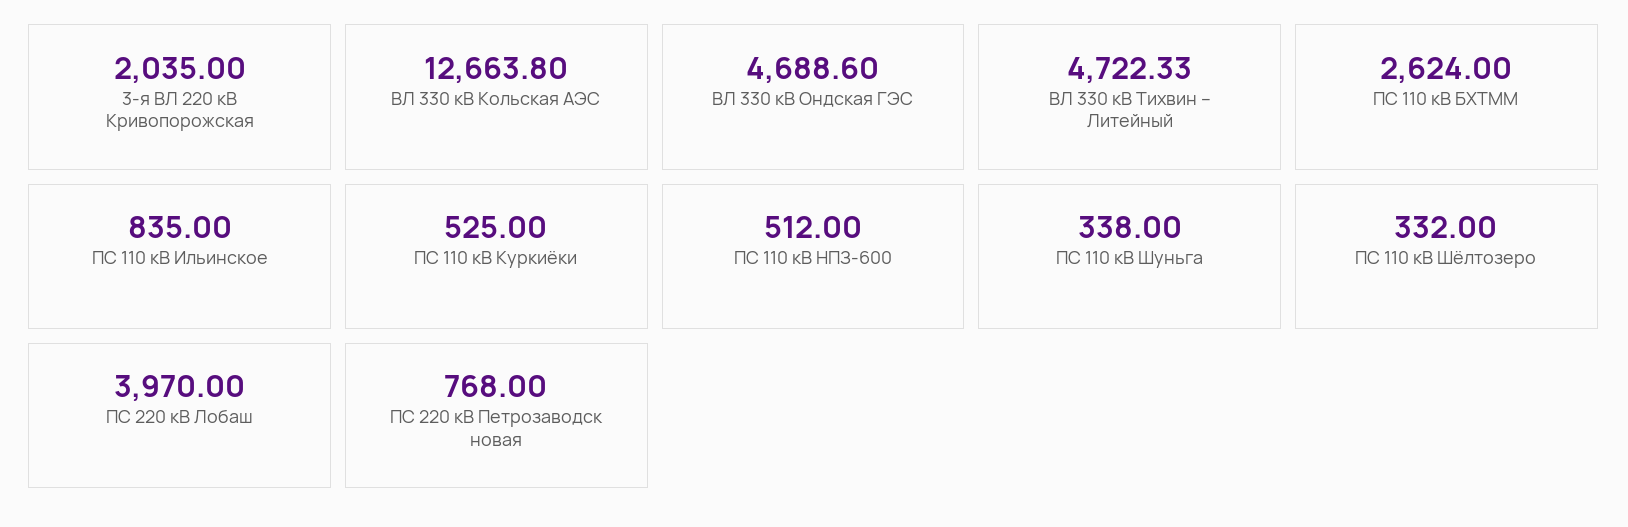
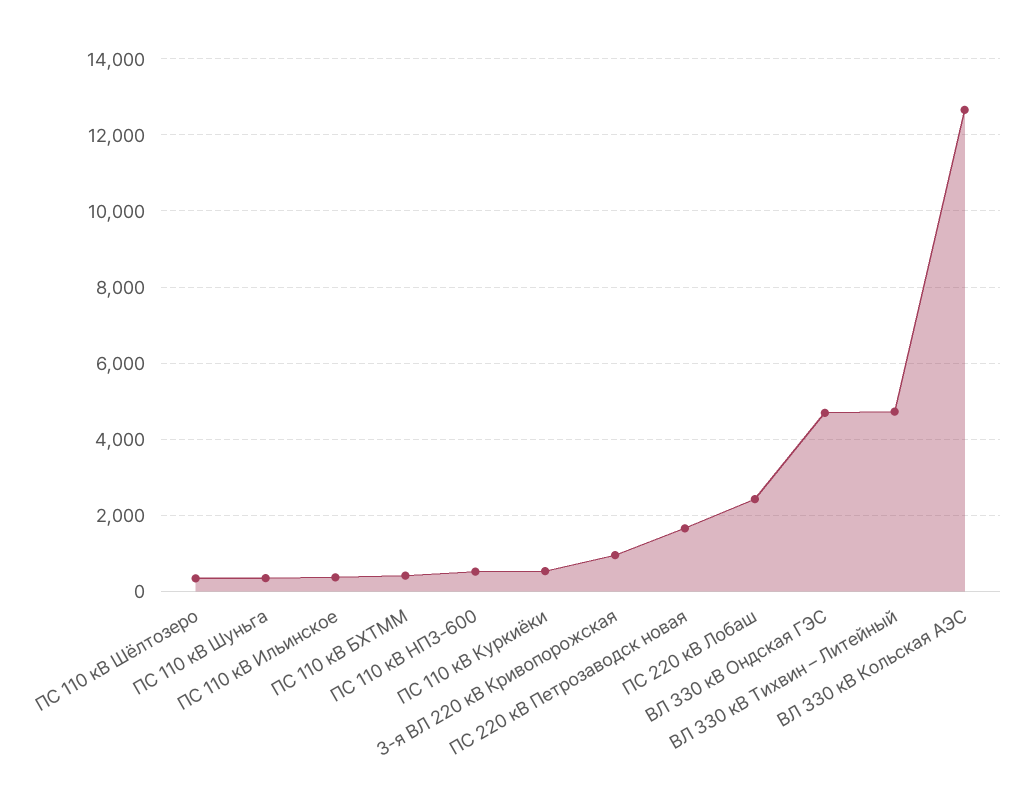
  {
-   "3-я ВЛ 220 кВ Кривопорожская": 2035,
+   "3-я ВЛ 220 кВ Кривопорожская": 1000,
    "ВЛ 330 кВ Кольская АЭС": 12663.8,
    "ВЛ 330 кВ Ондская ГЭС": 4688.6,
    "ВЛ 330 кВ Тихвин – Литейный": 4722.33,
-   "ПС 110 кВ БХТММ": 2624,
+   "ПС 110 кВ БХТММ": 400,
-   "ПС 110 кВ Ильинское": 835,
+   "ПС 110 кВ Ильинское": 400,
    "ПС 110 кВ Куркиёки": 525,
    "ПС 110 кВ НПЗ-600": 512,
    "ПС 110 кВ Шуньга": 338,
    "ПС 110 кВ Шёлтозеро": 332,
-   "ПС 220 кВ Лобаш": 3970,
+   "ПС 220 кВ Лобаш": 2400,
-   "ПС 220 кВ Петрозаводск новая": 768
+   "ПС 220 кВ Петрозаводск новая": 1600
  }

